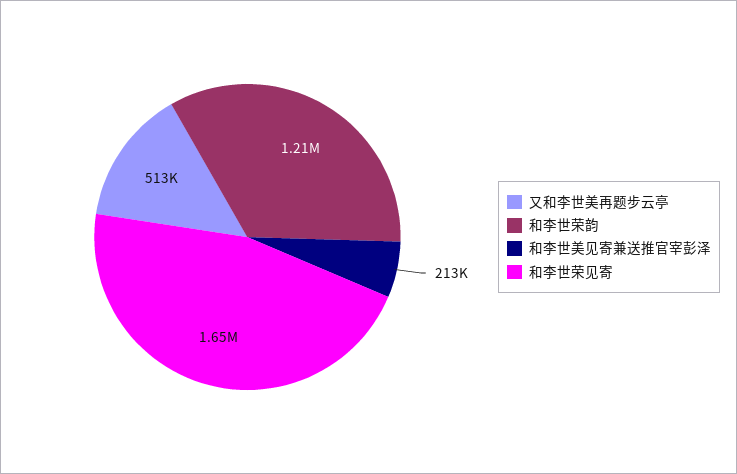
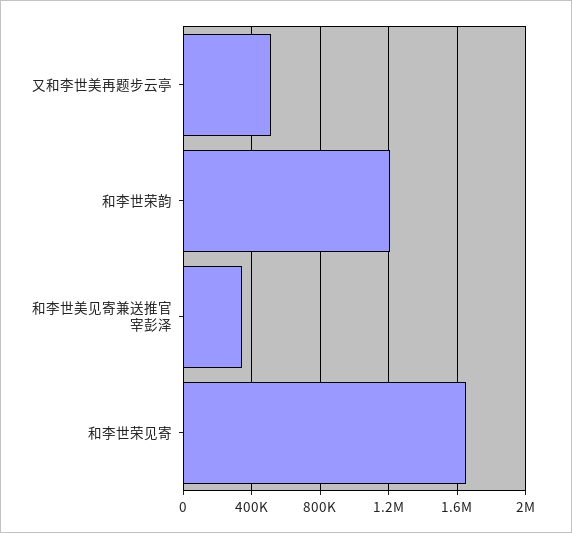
  {
    "又和李世美再题步云亭": 513000,
    "和李世荣韵": 1210000,
-   "和李世美见寄兼送推官宰彭泽": 213000,
+   "和李世美见寄兼送推官宰彭泽": 350000,
    "和李世荣见寄": 1650000
  }

